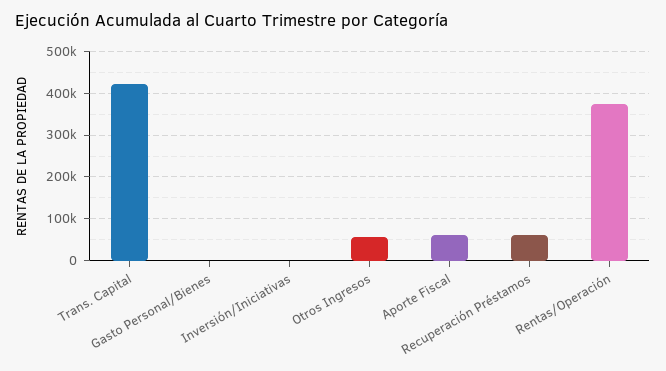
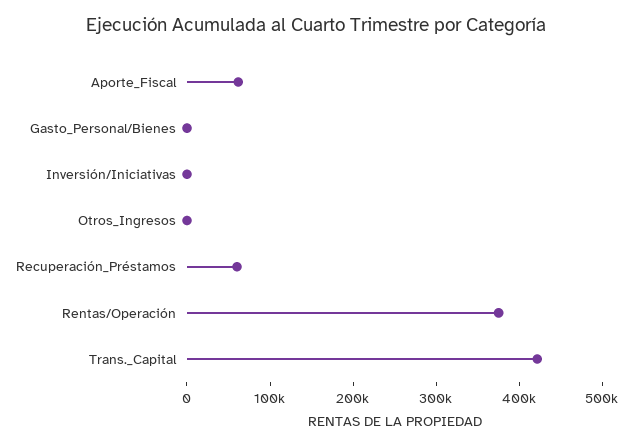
  {
    "Trans. Capital": 420000,
    "Gasto Personal/Bienes": 0,
    "Inversión/Iniciativas": 0,
-   "Otros Ingresos": 60000,
+   "Otros Ingresos": 0,
    "Aporte Fiscal": 60000,
    "Recuperación Préstamos": 60000,
    "Rentas/Operación": 380000
  }

